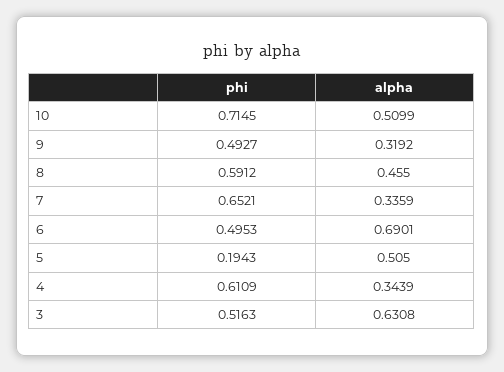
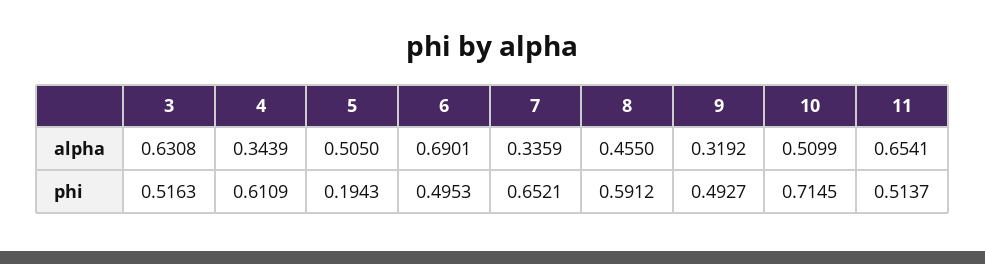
  {
    "phi": {
      "10": 0.7145,
      "9": 0.4927,
      "8": 0.5912,
      "7": 0.6521,
      "6": 0.4953,
      "5": 0.1943,
      "4": 0.6109,
-     "3": 0.5163
+     "3": 0.5163,
+     "11": 0.5137
    },
    "alpha": {
      "10": 0.5099,
      "9": 0.3192,
      "8": 0.455,
      "7": 0.3359,
      "6": 0.6901,
      "5": 0.505,
      "4": 0.3439,
-     "3": 0.6308
+     "3": 0.6308,
+     "11": 0.6541
    }
  }

